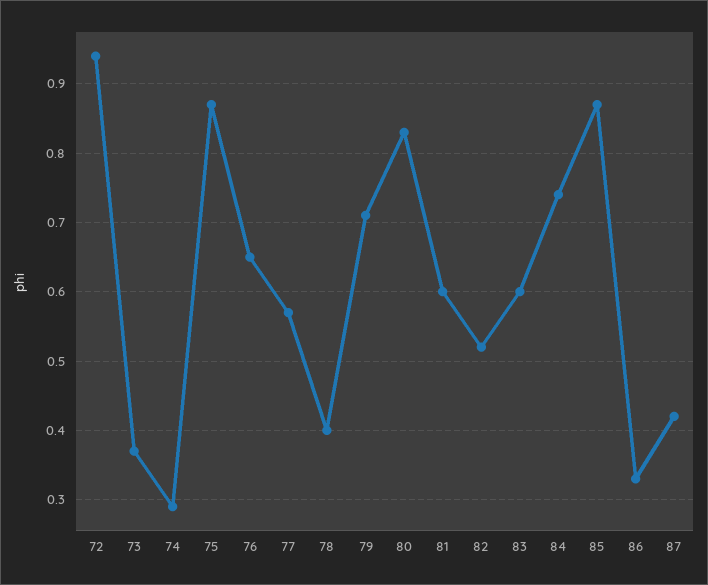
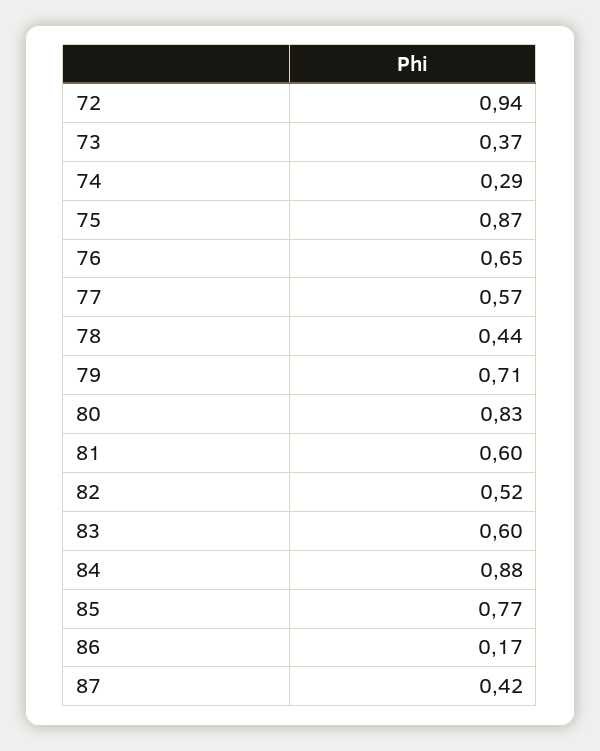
  {
    "72": 0.94,
    "73": 0.37,
    "74": 0.29,
    "75": 0.87,
    "76": 0.65,
    "77": 0.57,
-   "78": 0.4,
+   "78": 0.44,
    "79": 0.71,
    "80": 0.83,
    "81": 0.6,
    "82": 0.52,
    "83": 0.6,
-   "84": 0.74,
+   "84": 0.88,
-   "85": 0.87,
+   "85": 0.77,
-   "86": 0.33,
+   "86": 0.17,
    "87": 0.42
  }

